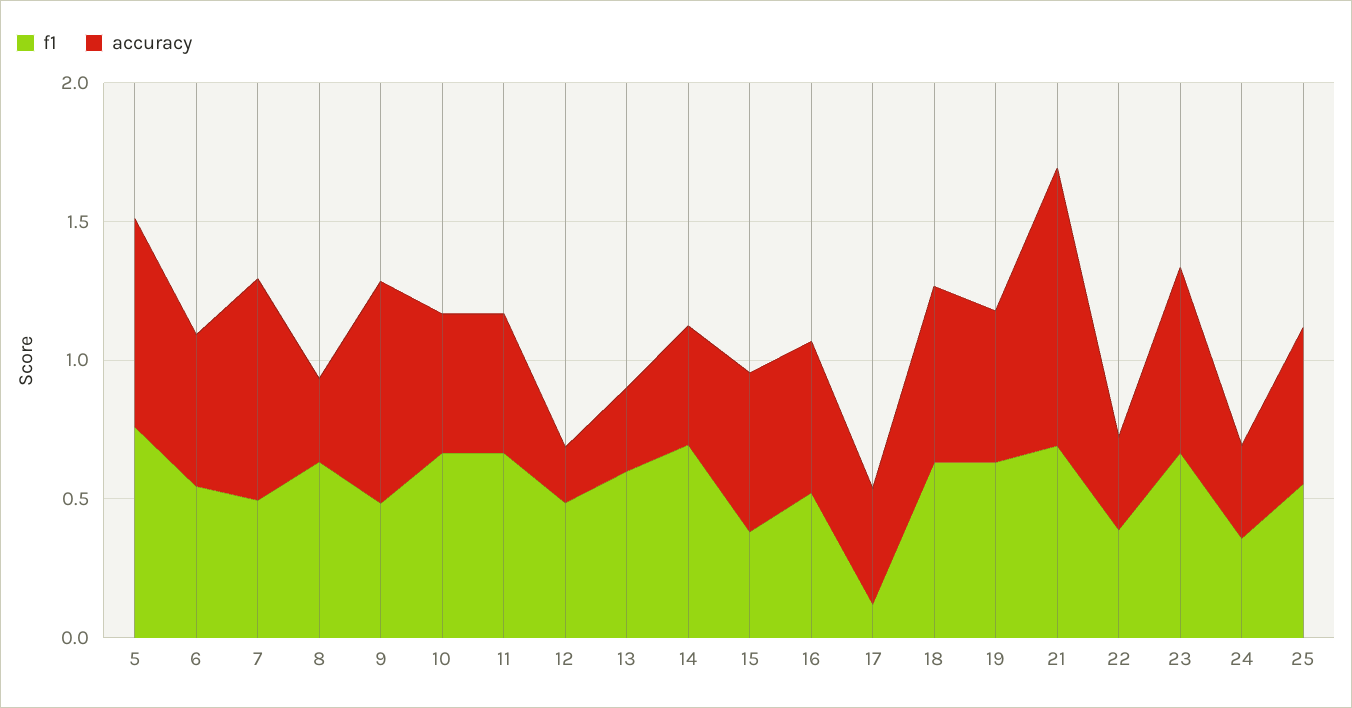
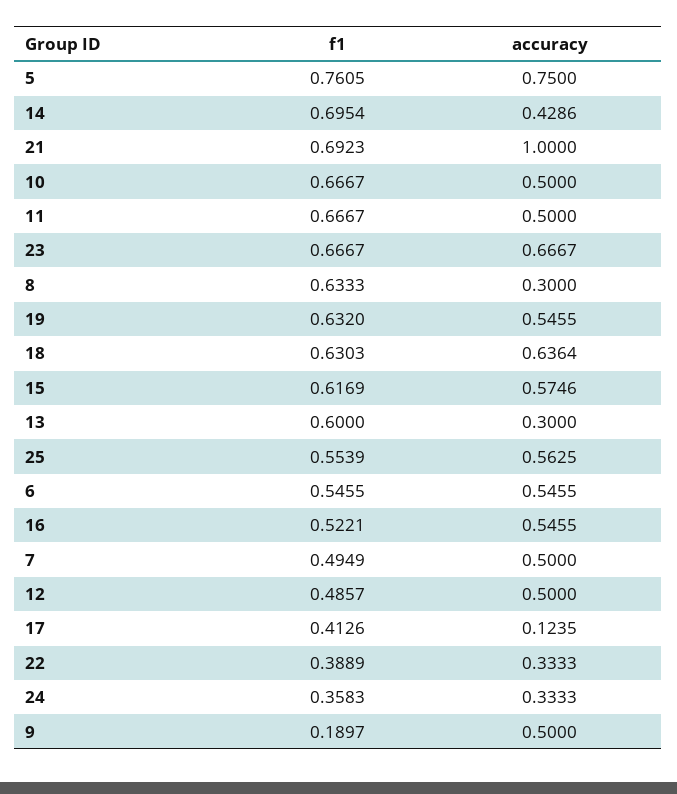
  {
    "f1": {
      "5": 0.7605,
      "6": 0.5455,
      "7": 0.4949,
      "8": 0.6333,
-     "9": 0.5,
+     "9": 0.1897,
      "10": 0.6667,
      "11": 0.6667,
      "12": 0.4857,
      "13": 0.6,
      "14": 0.6954,
-     "15": 0.4,
+     "15": 0.6169,
      "16": 0.5221,
-     "17": 0.1,
+     "17": 0.4126,
      "18": 0.6303,
      "19": 0.632,
      "21": 0.6923,
      "22": 0.3889,
      "23": 0.6667,
      "24": 0.3583,
      "25": 0.5539
    },
    "accuracy": {
      "5": 0.75,
      "6": 0.5455,
-     "7": 0.8,
+     "7": 0.5,
      "8": 0.3,
-     "9": 0.8,
+     "9": 0.5,
      "10": 0.5,
      "11": 0.5,
-     "12": 0.2,
+     "12": 0.5,
      "13": 0.3,
      "14": 0.4286,
      "15": 0.5746,
      "16": 0.5455,
-     "17": 0.4,
+     "17": 0.1235,
      "18": 0.6364,
      "19": 0.5455,
      "21": 1,
      "22": 0.3333,
      "23": 0.6667,
      "24": 0.3333,
      "25": 0.5625
    }
  }

